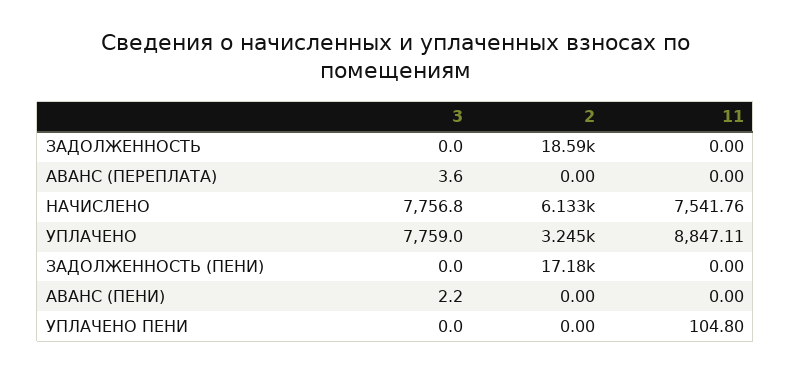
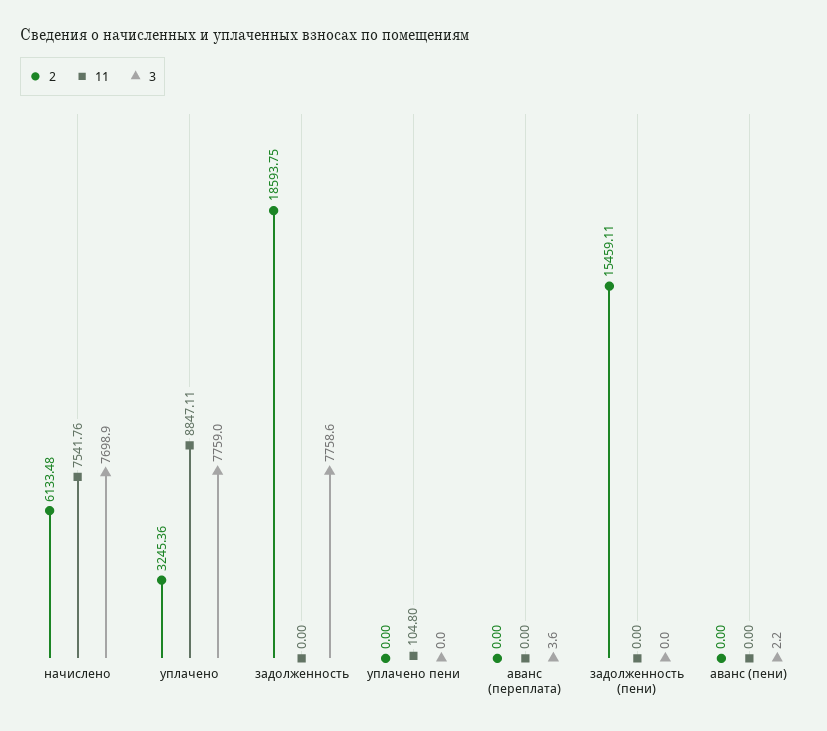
  {
    "3": {
-     "ЗАДОЛЖЕННОСТЬ": 0,
+     "ЗАДОЛЖЕННОСТЬ": 7758.6,
      "АВАНС (ПЕРЕПЛАТА)": 3.6,
-     "НАЧИСЛЕНО": 7756.8,
+     "НАЧИСЛЕНО": 7698.9,
      "УПЛАЧЕНО": 7759,
      "ЗАДОЛЖЕННОСТЬ (ПЕНИ)": 0,
      "АВАНС (ПЕНИ)": 2.2,
      "УПЛАЧЕНО ПЕНИ": 0
    },
    "2": {
      "ЗАДОЛЖЕННОСТЬ": 18593.75,
      "АВАНС (ПЕРЕПЛАТА)": 0,
      "НАЧИСЛЕНО": 6133.48,
      "УПЛАЧЕНО": 3245.36,
-     "ЗАДОЛЖЕННОСТЬ (ПЕНИ)": 17180,
+     "ЗАДОЛЖЕННОСТЬ (ПЕНИ)": 15459.11,
      "АВАНС (ПЕНИ)": 0,
      "УПЛАЧЕНО ПЕНИ": 0
    },
    "11": {
      "ЗАДОЛЖЕННОСТЬ": 0,
      "АВАНС (ПЕРЕПЛАТА)": 0,
      "НАЧИСЛЕНО": 7541.76,
      "УПЛАЧЕНО": 8847.11,
      "ЗАДОЛЖЕННОСТЬ (ПЕНИ)": 0,
      "АВАНС (ПЕНИ)": 0,
      "УПЛАЧЕНО ПЕНИ": 104.8
    }
  }

